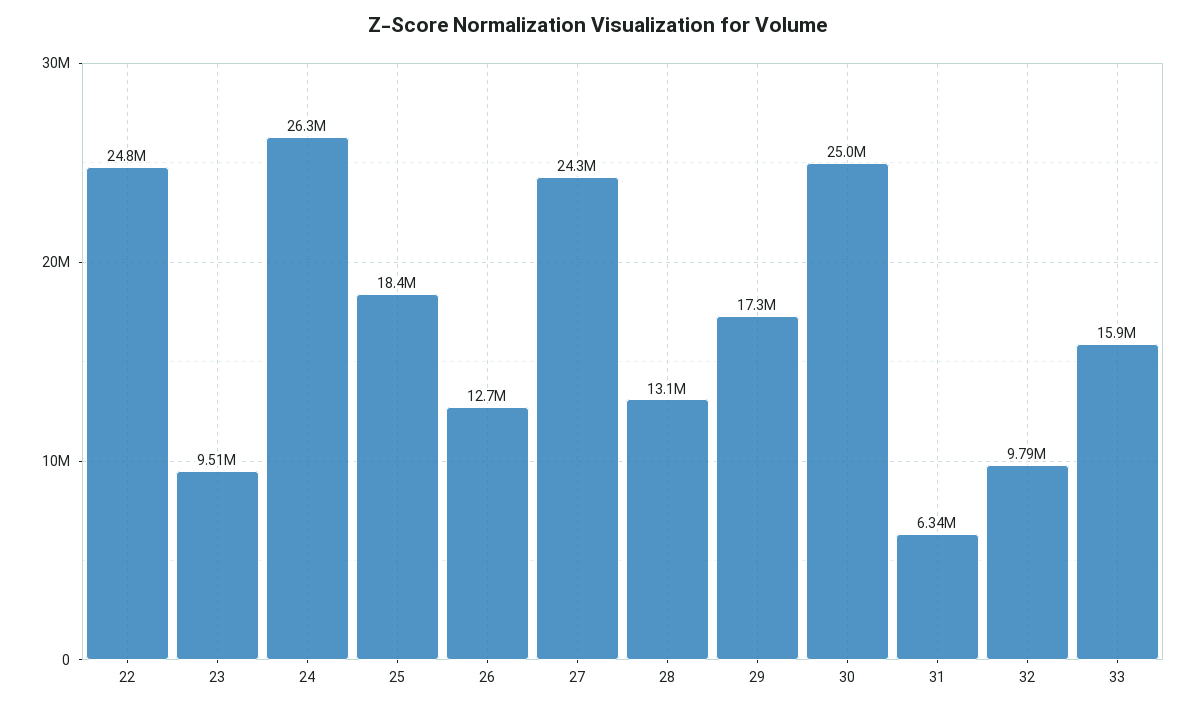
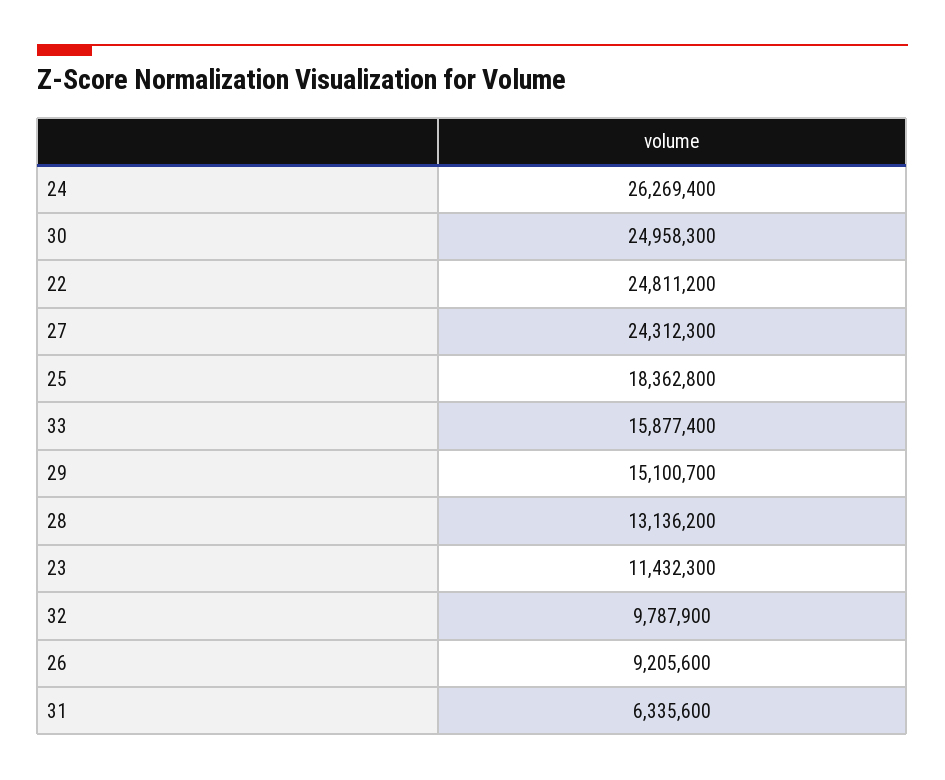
  {
    "22": 24811200,
-   "23": 9510000,
+   "23": 11432300,
    "24": 26269400,
    "25": 18362800,
-   "26": 12700000,
+   "26": 9205600,
    "27": 24312300,
    "28": 13136200,
-   "29": 17300000,
+   "29": 15100700,
    "30": 24958300,
    "31": 6335600,
    "32": 9787900,
    "33": 15877400
  }

